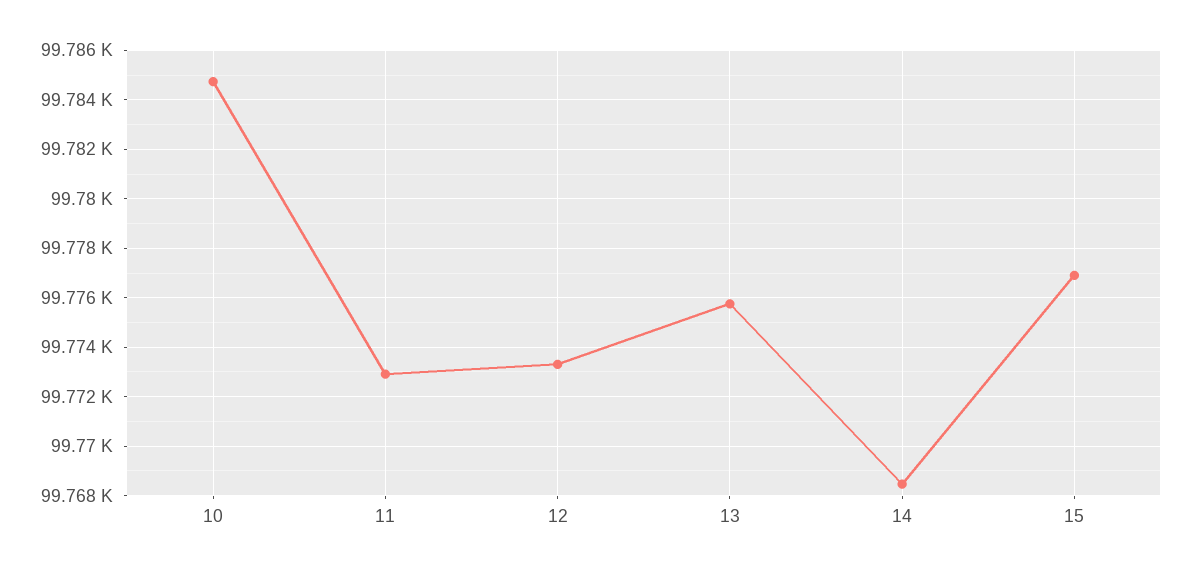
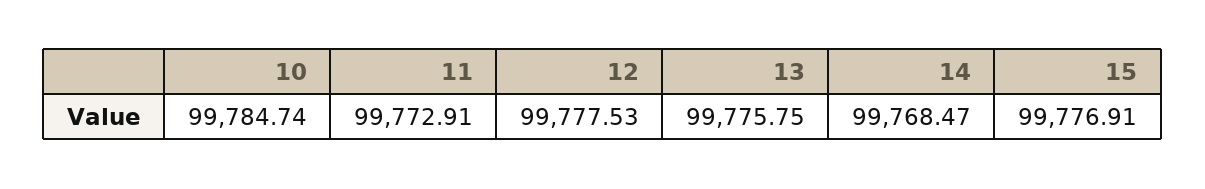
  {
    "10": 99784.74,
    "11": 99772.91,
-   "12": 99773.25,
+   "12": 99777.53,
    "13": 99775.75,
    "14": 99768.47,
    "15": 99776.91
  }

